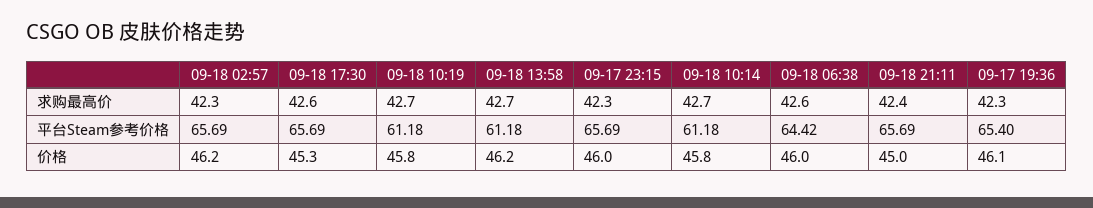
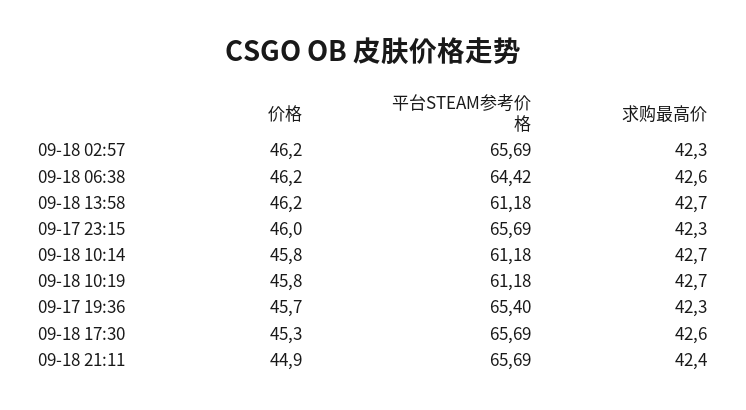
  {
    "09-18 02:57": {
      "求购最高价": 42.3,
      "平台Steam参考价格": 65.69,
      "价格": 46.2
    },
    "09-18 17:30": {
      "求购最高价": 42.6,
      "平台Steam参考价格": 65.69,
      "价格": 45.3
    },
    "09-18 10:19": {
      "求购最高价": 42.7,
      "平台Steam参考价格": 61.18,
      "价格": 45.8
    },
    "09-18 13:58": {
      "求购最高价": 42.7,
      "平台Steam参考价格": 61.18,
      "价格": 46.2
    },
    "09-17 23:15": {
      "求购最高价": 42.3,
      "平台Steam参考价格": 65.69,
      "价格": 46
    },
    "09-18 10:14": {
      "求购最高价": 42.7,
      "平台Steam参考价格": 61.18,
      "价格": 45.8
    },
    "09-18 06:38": {
      "求购最高价": 42.6,
      "平台Steam参考价格": 64.42,
-     "价格": 46
+     "价格": 46.2
    },
    "09-18 21:11": {
      "求购最高价": 42.4,
      "平台Steam参考价格": 65.69,
-     "价格": 45
+     "价格": 44.9
    },
    "09-17 19:36": {
      "求购最高价": 42.3,
      "平台Steam参考价格": 65.4,
-     "价格": 46.1
+     "价格": 45.7
    }
  }

